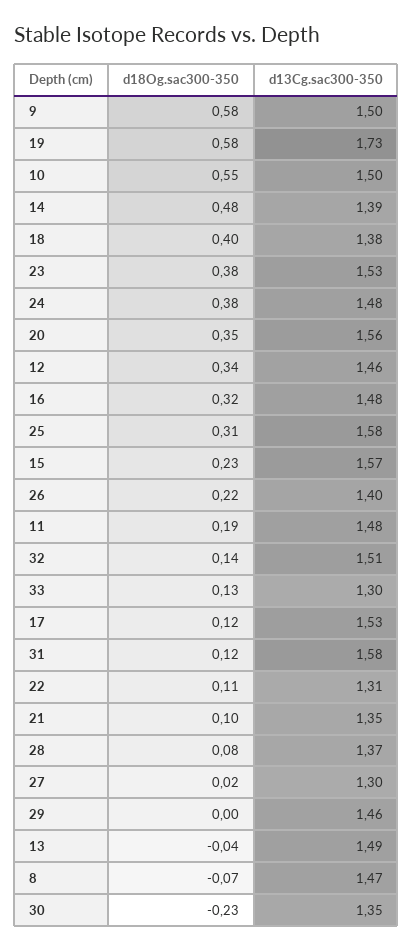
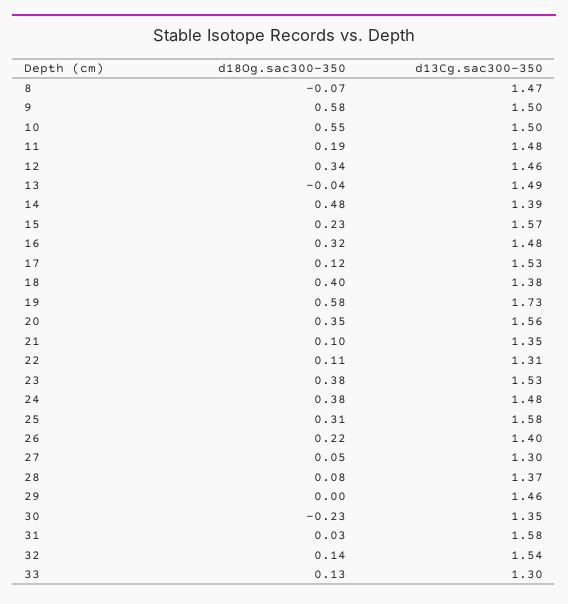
  {
    "d18Og.sac300-350": {
      "9": 0.58,
      "19": 0.58,
      "10": 0.55,
      "14": 0.48,
      "18": 0.4,
      "23": 0.38,
      "24": 0.38,
      "20": 0.35,
      "12": 0.34,
      "16": 0.32,
      "25": 0.31,
      "15": 0.23,
      "26": 0.22,
      "11": 0.19,
      "32": 0.14,
      "33": 0.13,
      "17": 0.12,
-     "31": 0.12,
+     "31": 0.03,
      "22": 0.11,
      "21": 0.1,
      "28": 0.08,
-     "27": 0.02,
+     "27": 0.05,
      "29": 0,
      "13": -0.04,
      "8": -0.07,
      "30": -0.23
    },
    "d13Cg.sac300-350": {
      "9": 1.5,
      "19": 1.73,
      "10": 1.5,
      "14": 1.39,
      "18": 1.38,
      "23": 1.53,
      "24": 1.48,
      "20": 1.56,
      "12": 1.46,
      "16": 1.48,
      "25": 1.58,
      "15": 1.57,
      "26": 1.4,
      "11": 1.48,
-     "32": 1.51,
+     "32": 1.54,
      "33": 1.3,
      "17": 1.53,
      "31": 1.58,
      "22": 1.31,
      "21": 1.35,
      "28": 1.37,
      "27": 1.3,
      "29": 1.46,
      "13": 1.49,
      "8": 1.47,
      "30": 1.35
    }
  }

